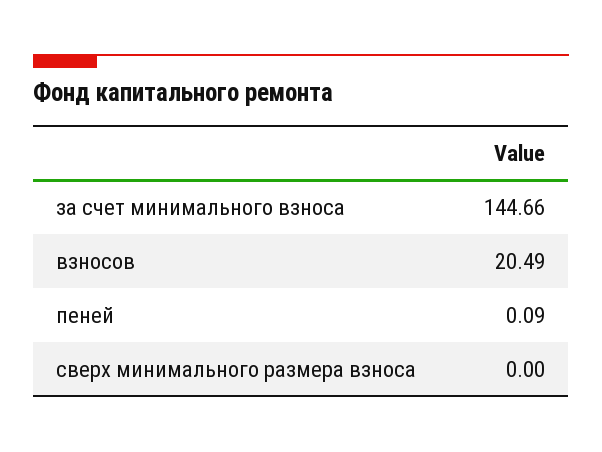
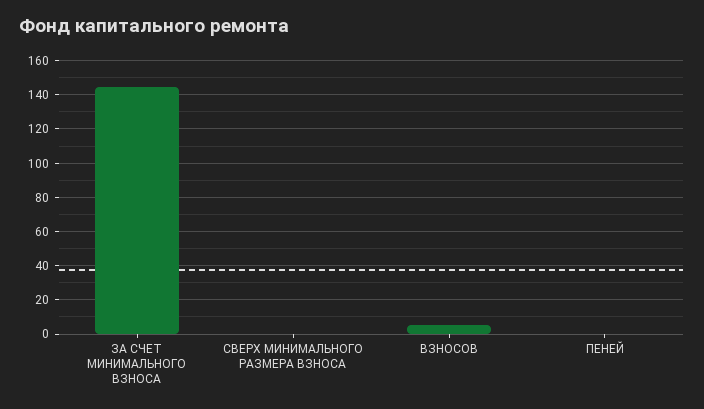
  {
    "за счет минимального взноса": 144.66,
-   "взносов": 20.49,
+   "взносов": 5,
    "пеней": 0.09,
    "сверх минимального размера взноса": 0
  }

